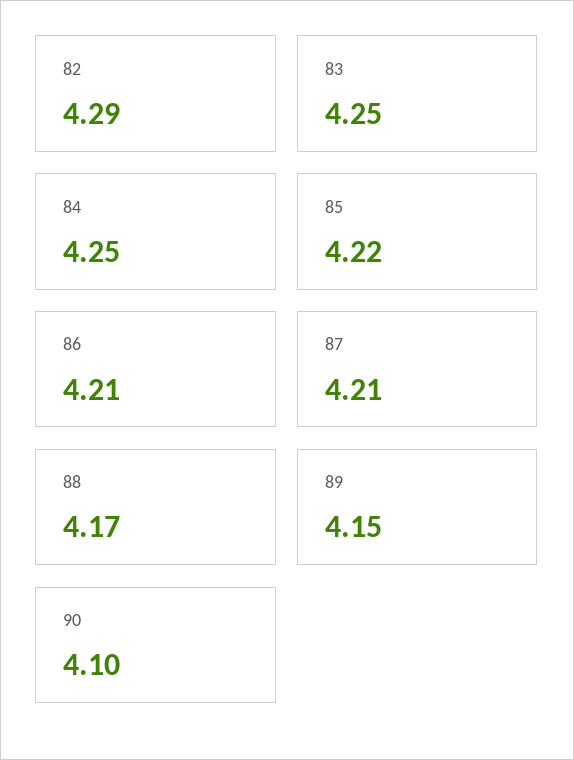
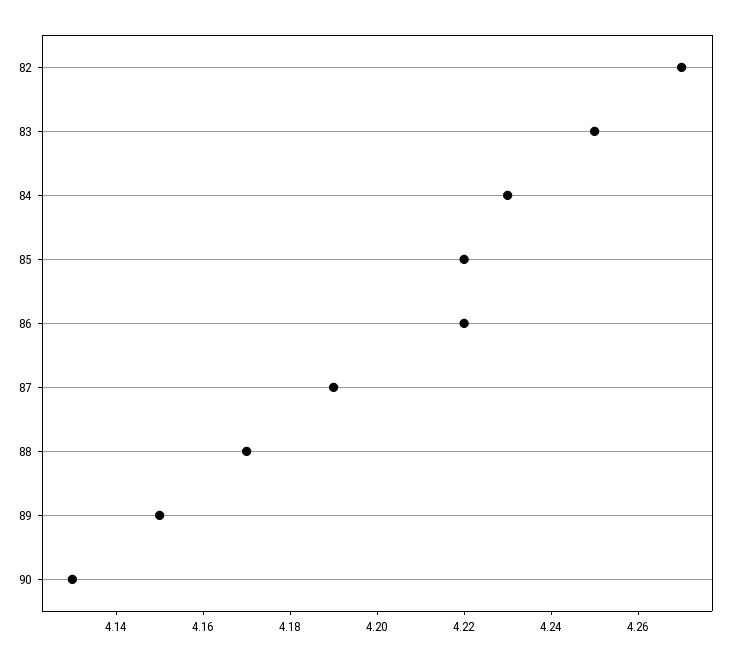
  {
-   "82": 4.29,
+   "82": 4.27,
    "83": 4.25,
-   "84": 4.25,
+   "84": 4.23,
    "85": 4.22,
-   "86": 4.21,
+   "86": 4.22,
-   "87": 4.21,
+   "87": 4.19,
    "88": 4.17,
    "89": 4.15,
-   "90": 4.1
+   "90": 4.13
  }

